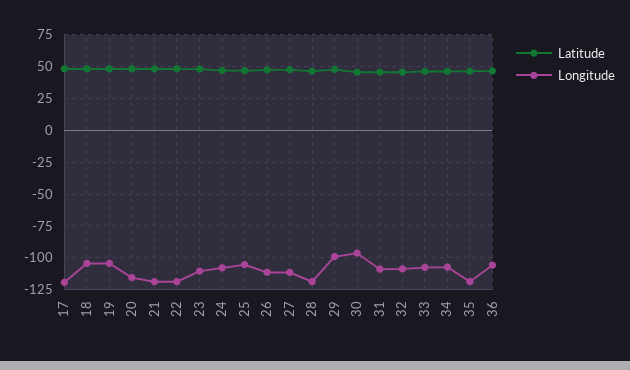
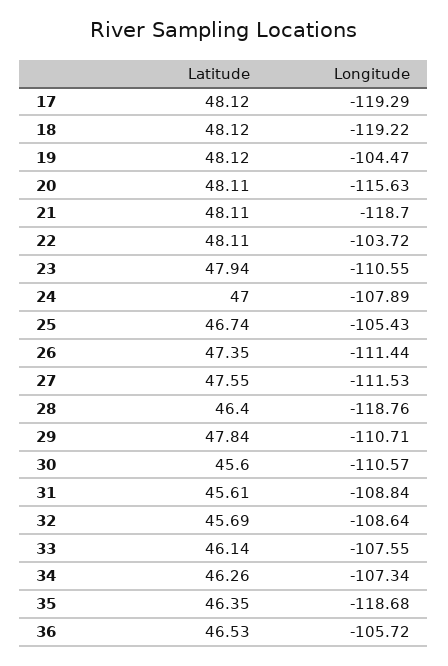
  {
    "Latitude": {
      "17": 48.12,
      "18": 48.12,
      "19": 48.12,
      "20": 48.11,
      "21": 48.11,
      "22": 48.11,
      "23": 47.94,
      "24": 47,
      "25": 46.74,
      "26": 47.35,
      "27": 47.55,
      "28": 46.4,
      "29": 47.84,
      "30": 45.6,
      "31": 45.61,
      "32": 45.69,
      "33": 46.14,
      "34": 46.26,
      "35": 46.35,
      "36": 46.53
    },
    "Longitude": {
      "17": -119.29,
-     "18": -105,
+     "18": -119.22,
      "19": -104.47,
      "20": -115.63,
      "21": -118.7,
-     "22": -120,
+     "22": -103.72,
      "23": -110.55,
      "24": -107.89,
      "25": -105.43,
      "26": -111.44,
      "27": -111.53,
      "28": -118.76,
-     "29": -100,
+     "29": -110.71,
-     "30": -95,
+     "30": -110.57,
      "31": -108.84,
      "32": -108.64,
      "33": -107.55,
      "34": -107.34,
      "35": -118.68,
      "36": -105.72
    }
  }

